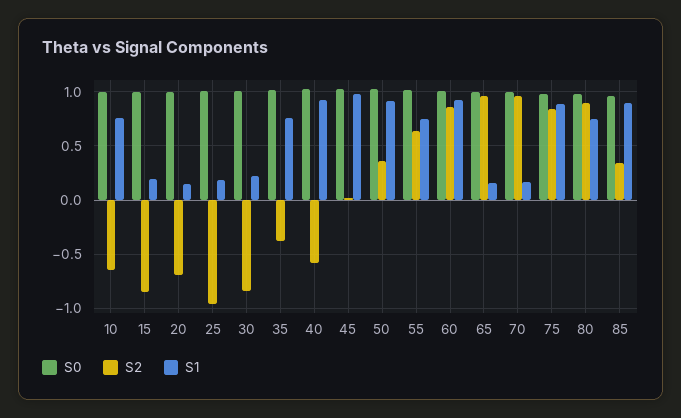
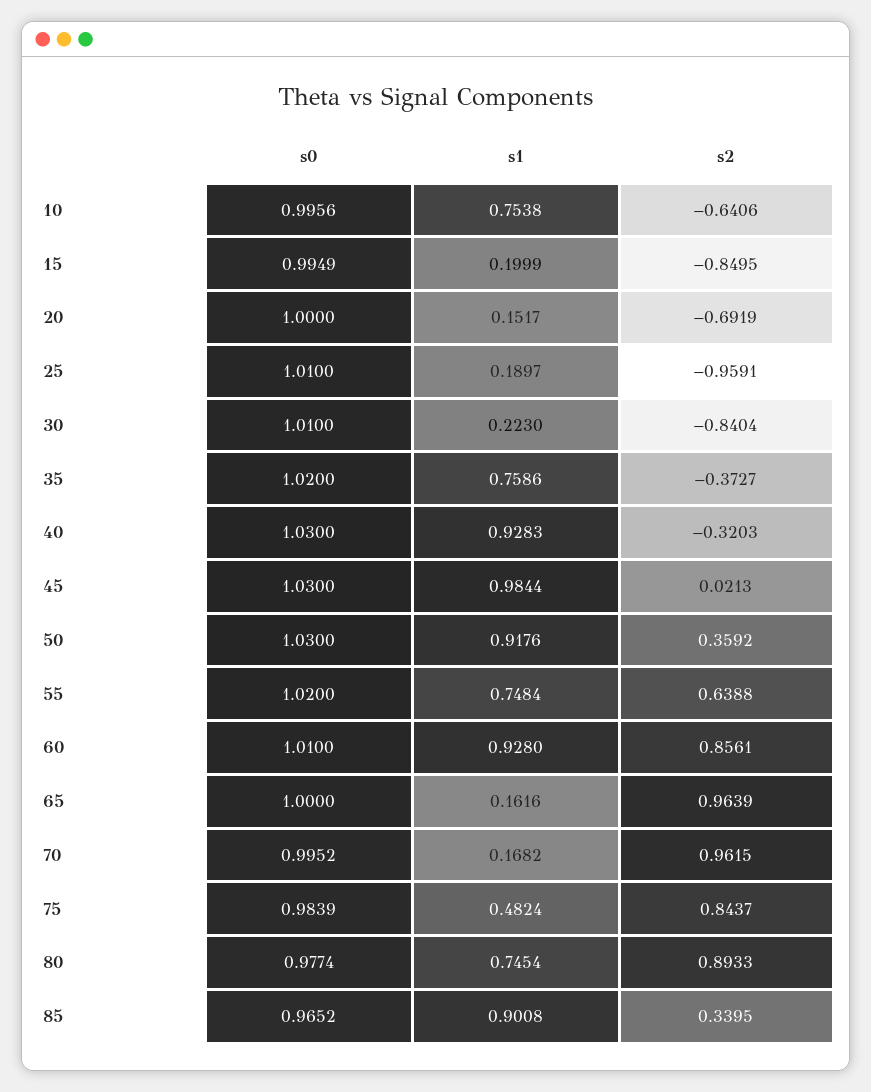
  {
    "S0": {
      "10": 0.9956,
      "15": 0.9949,
      "20": 1,
      "25": 1.01,
      "30": 1.01,
      "35": 1.02,
      "40": 1.03,
      "45": 1.03,
      "50": 1.03,
      "55": 1.02,
      "60": 1.01,
      "65": 1,
      "70": 0.9952,
      "75": 0.9839,
      "80": 0.9774,
      "85": 0.9652
    },
    "S2": {
      "10": -0.6406,
      "15": -0.8495,
      "20": -0.6919,
      "25": -0.9591,
      "30": -0.8404,
      "35": -0.3727,
-     "40": -0.6,
+     "40": -0.3203,
      "45": 0.0213,
      "50": 0.3592,
      "55": 0.6388,
      "60": 0.8561,
      "65": 0.9639,
      "70": 0.9615,
      "75": 0.8437,
      "80": 0.8933,
      "85": 0.3395
    },
    "S1": {
      "10": 0.7538,
      "15": 0.1999,
      "20": 0.1517,
      "25": 0.1897,
      "30": 0.223,
      "35": 0.7586,
      "40": 0.9283,
      "45": 0.9844,
      "50": 0.9176,
      "55": 0.7484,
      "60": 0.928,
      "65": 0.1616,
      "70": 0.1682,
-     "75": 0.9,
+     "75": 0.4824,
      "80": 0.7454,
      "85": 0.9008
    }
  }

